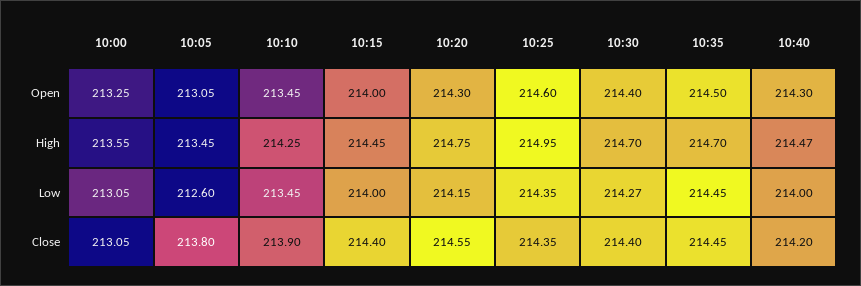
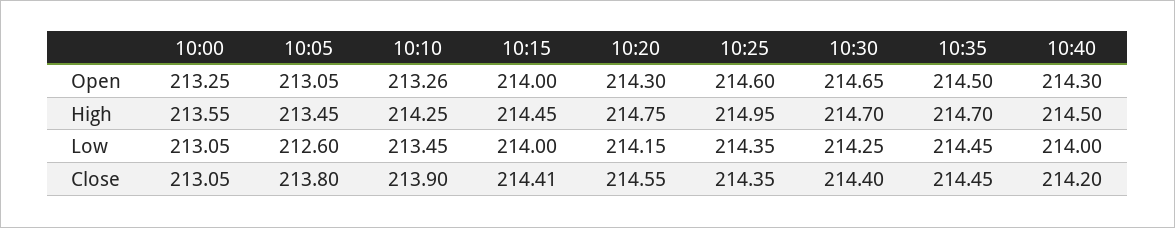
  {
    "10:00": {
      "Open": 213.25,
      "High": 213.55,
      "Low": 213.05,
      "Close": 213.05
    },
    "10:05": {
      "Open": 213.05,
      "High": 213.45,
      "Low": 212.6,
      "Close": 213.8
    },
    "10:10": {
-     "Open": 213.45,
+     "Open": 213.26,
      "High": 214.25,
      "Low": 213.45,
      "Close": 213.9
    },
    "10:15": {
      "Open": 214,
      "High": 214.45,
      "Low": 214,
-     "Close": 214.4
+     "Close": 214.41
    },
    "10:20": {
      "Open": 214.3,
      "High": 214.75,
      "Low": 214.15,
      "Close": 214.55
    },
    "10:25": {
      "Open": 214.6,
      "High": 214.95,
      "Low": 214.35,
      "Close": 214.35
    },
    "10:30": {
-     "Open": 214.4,
+     "Open": 214.65,
      "High": 214.7,
-     "Low": 214.27,
+     "Low": 214.25,
      "Close": 214.4
    },
    "10:35": {
      "Open": 214.5,
      "High": 214.7,
      "Low": 214.45,
      "Close": 214.45
    },
    "10:40": {
      "Open": 214.3,
-     "High": 214.47,
+     "High": 214.5,
      "Low": 214,
      "Close": 214.2
    }
  }

